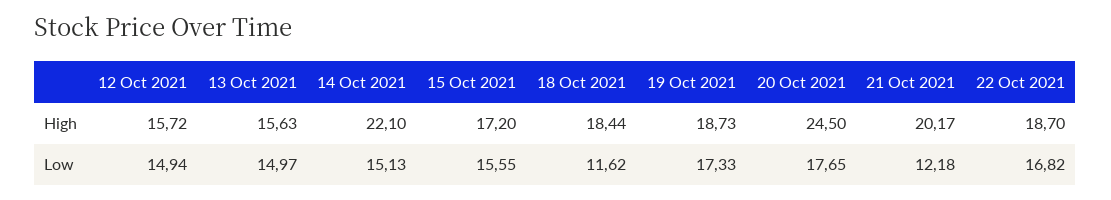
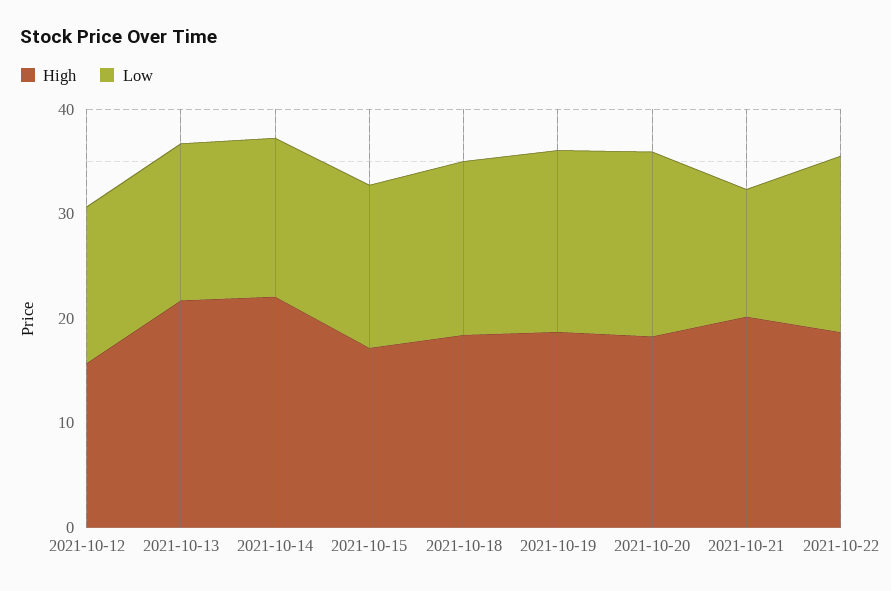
  {
    "High": {
      "12 Oct 2021": 15.72,
-     "13 Oct 2021": 15.63,
+     "13 Oct 2021": 22,
      "14 Oct 2021": 22.1,
      "15 Oct 2021": 17.2,
      "18 Oct 2021": 18.44,
      "19 Oct 2021": 18.73,
-     "20 Oct 2021": 24.5,
+     "20 Oct 2021": 18,
      "21 Oct 2021": 20.17,
      "22 Oct 2021": 18.7
    },
    "Low": {
      "12 Oct 2021": 14.94,
      "13 Oct 2021": 14.97,
      "14 Oct 2021": 15.13,
      "15 Oct 2021": 15.55,
-     "18 Oct 2021": 11.62,
+     "18 Oct 2021": 16,
      "19 Oct 2021": 17.33,
      "20 Oct 2021": 17.65,
      "21 Oct 2021": 12.18,
      "22 Oct 2021": 16.82
    }
  }

